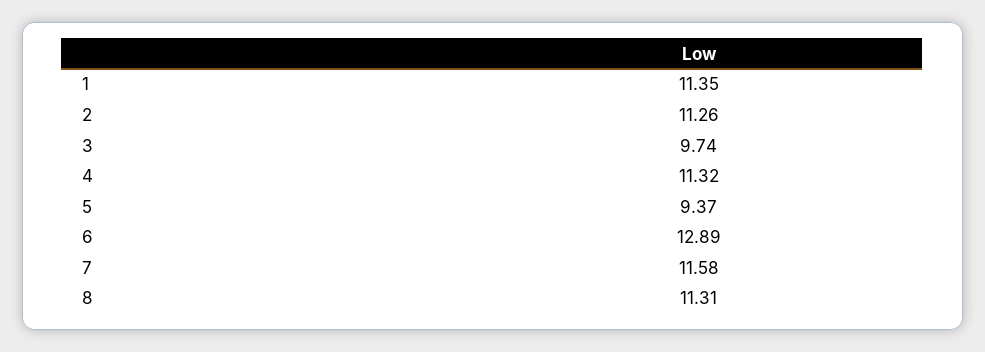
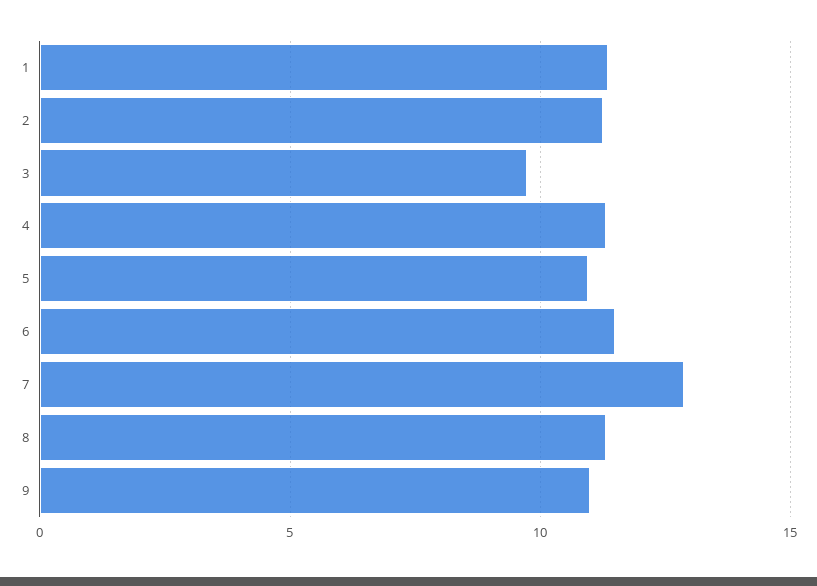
  {
    "1": 11.35,
    "2": 11.26,
    "3": 9.74,
    "4": 11.32,
-   "5": 9.37,
+   "5": 11,
-   "6": 12.89,
+   "6": 11.5,
-   "7": 11.58,
+   "7": 13,
-   "8": 11.31
+   "8": 11.31,
+   "9": 11
  }

